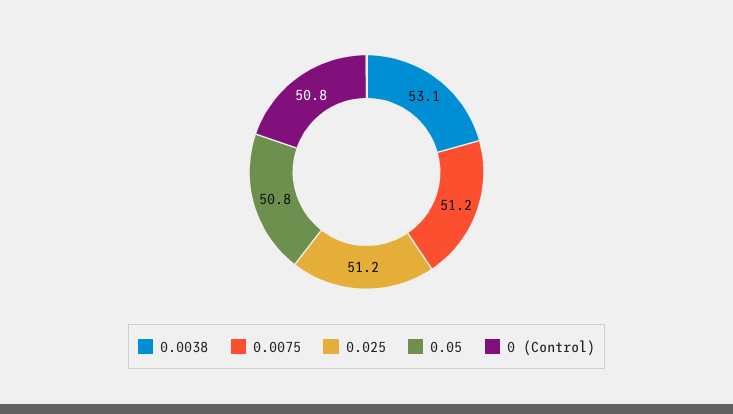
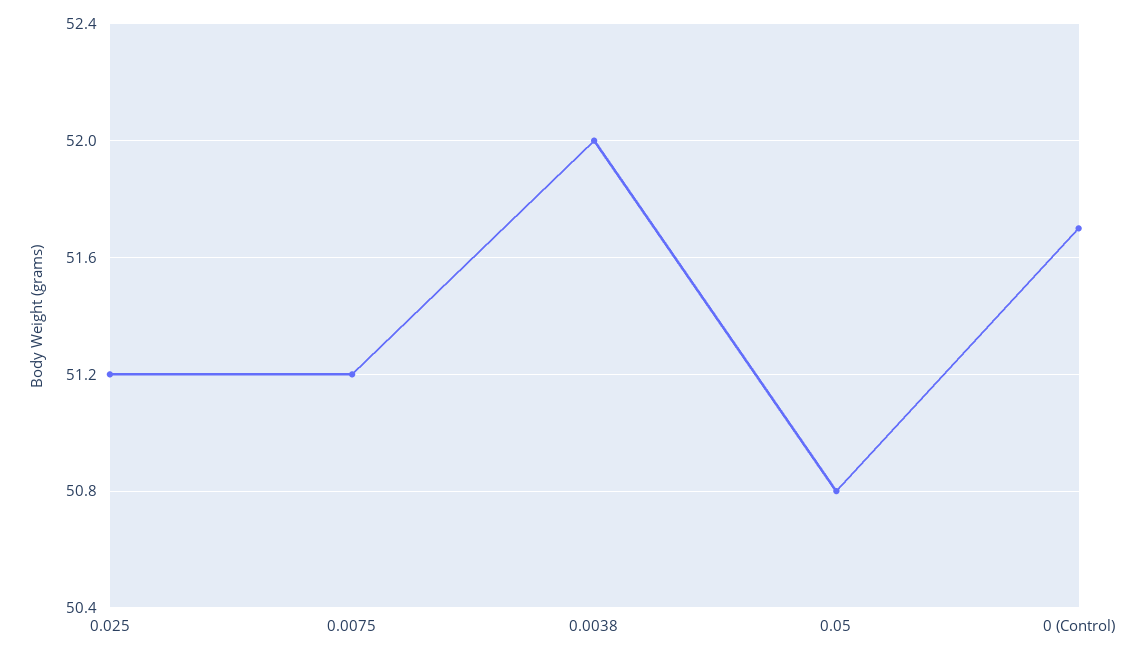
  {
-   "0.0038": 53.1,
+   "0.0038": 52,
    "0.0075": 51.2,
    "0.025": 51.2,
    "0.05": 50.8,
-   "0 (Control)": 50.8
+   "0 (Control)": 51.7
  }

